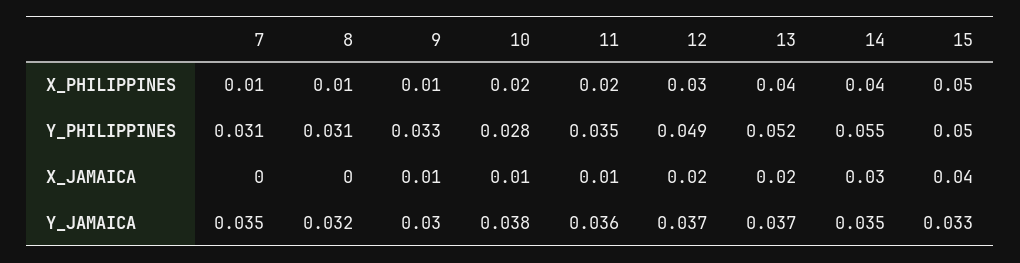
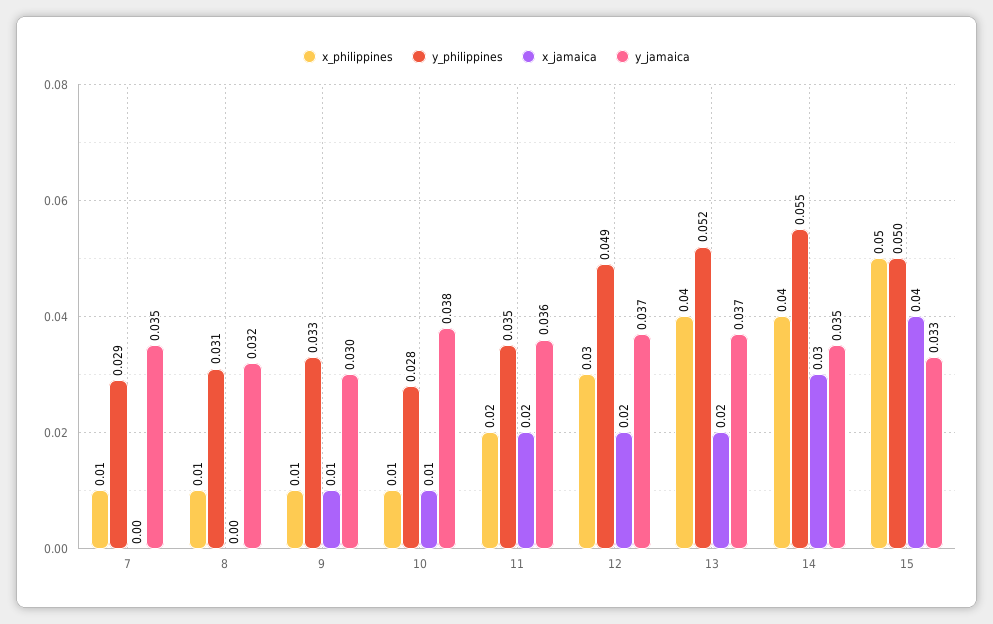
  {
    "X_PHILIPPINES": {
      "7": 0.01,
      "8": 0.01,
      "9": 0.01,
-     "10": 0.02,
+     "10": 0.01,
      "11": 0.02,
      "12": 0.03,
      "13": 0.04,
      "14": 0.04,
      "15": 0.05
    },
    "Y_PHILIPPINES": {
-     "7": 0.031,
+     "7": 0.029,
      "8": 0.031,
      "9": 0.033,
      "10": 0.028,
      "11": 0.035,
      "12": 0.049,
      "13": 0.052,
      "14": 0.055,
      "15": 0.05
    },
    "X_JAMAICA": {
      "7": 0,
      "8": 0,
      "9": 0.01,
      "10": 0.01,
-     "11": 0.01,
+     "11": 0.02,
      "12": 0.02,
      "13": 0.02,
      "14": 0.03,
      "15": 0.04
    },
    "Y_JAMAICA": {
      "7": 0.035,
      "8": 0.032,
      "9": 0.03,
      "10": 0.038,
      "11": 0.036,
      "12": 0.037,
      "13": 0.037,
      "14": 0.035,
      "15": 0.033
    }
  }

